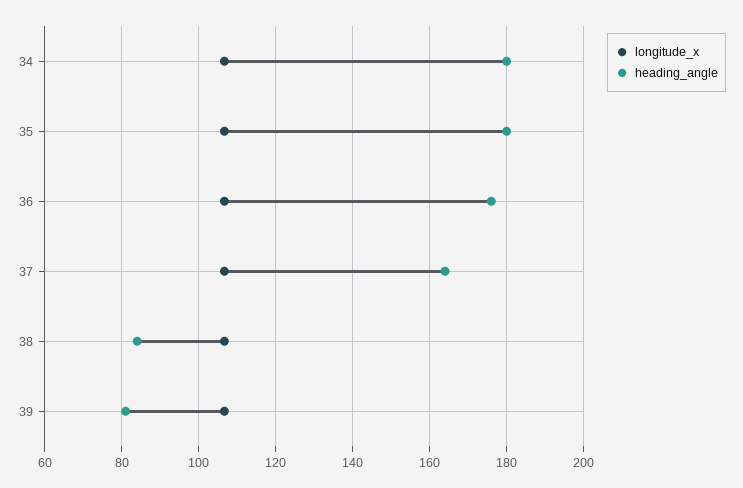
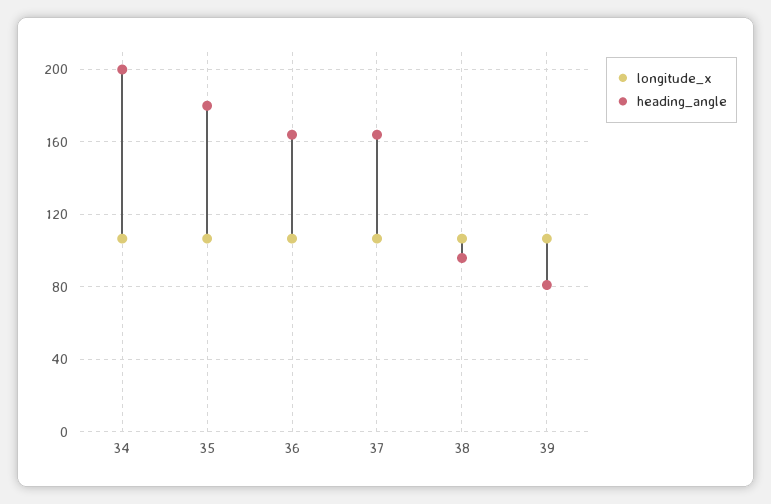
  {
    "longitude_x": {
      "34": 106,
      "35": 106,
      "36": 106,
      "37": 106,
      "38": 106,
      "39": 106
    },
    "heading_angle": {
-     "34": 180,
+     "34": 200,
      "35": 180,
-     "36": 176,
+     "36": 165,
      "37": 164,
-     "38": 84,
+     "38": 95,
      "39": 82
    }
  }

